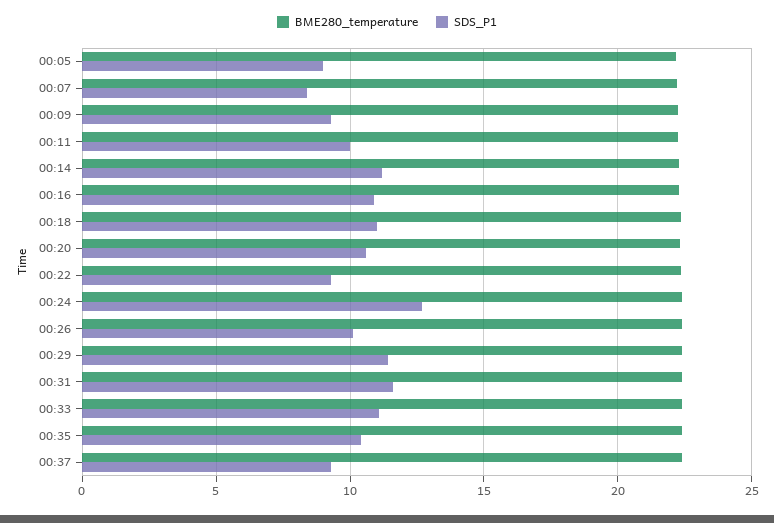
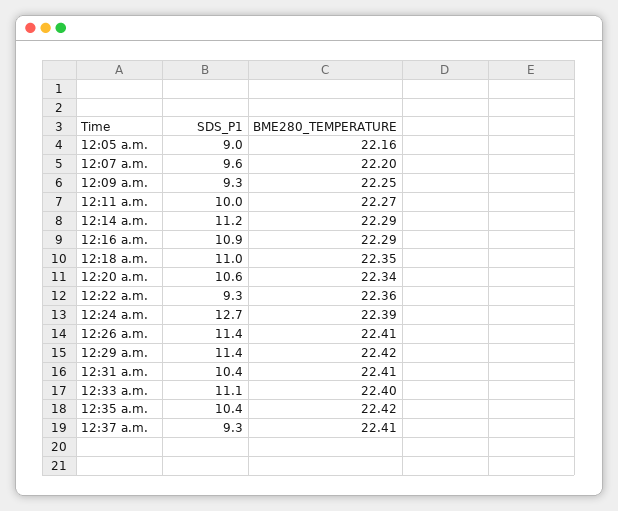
  {
    "BME280_temperature": {
      "00:05": 22.16,
      "00:07": 22.2,
      "00:09": 22.25,
      "00:11": 22.27,
      "00:14": 22.29,
      "00:16": 22.29,
      "00:18": 22.35,
      "00:20": 22.34,
      "00:22": 22.36,
      "00:24": 22.39,
      "00:26": 22.41,
      "00:29": 22.42,
      "00:31": 22.41,
      "00:33": 22.4,
      "00:35": 22.42,
      "00:37": 22.41
    },
    "SDS_P1": {
      "00:05": 9,
-     "00:07": 8.5,
+     "00:07": 9.6,
      "00:09": 9.3,
      "00:11": 10,
      "00:14": 11.2,
      "00:16": 10.9,
      "00:18": 11,
      "00:20": 10.6,
      "00:22": 9.3,
      "00:24": 12.7,
-     "00:26": 10,
+     "00:26": 11.4,
      "00:29": 11.4,
-     "00:31": 11.5,
+     "00:31": 10.4,
      "00:33": 11.1,
      "00:35": 10.4,
      "00:37": 9.3
    }
  }

